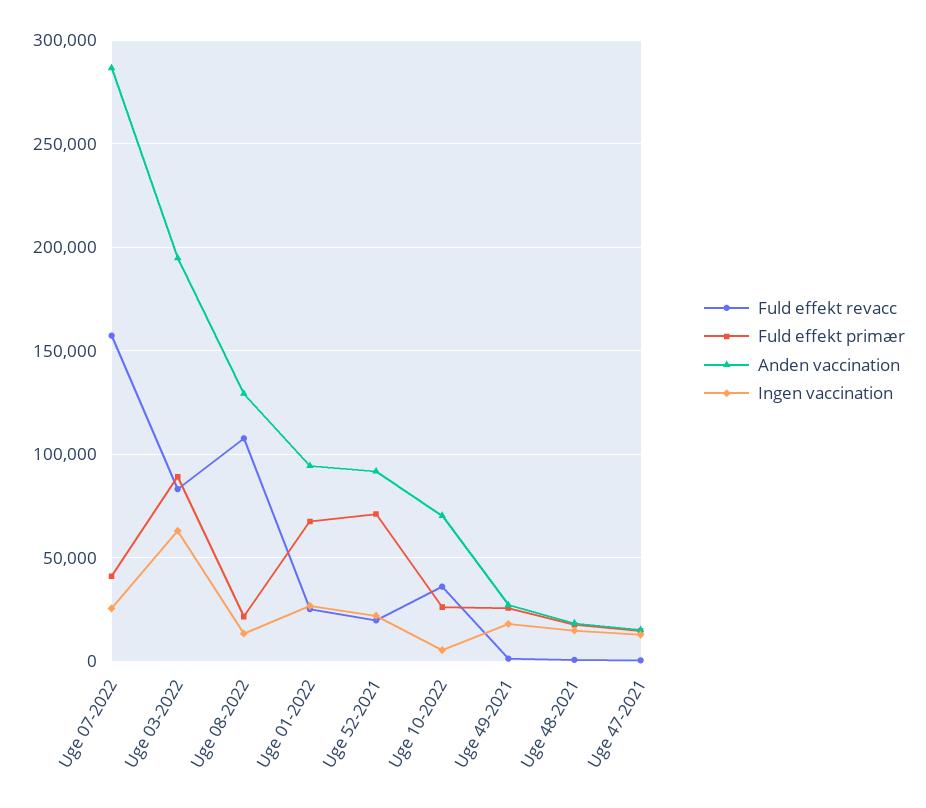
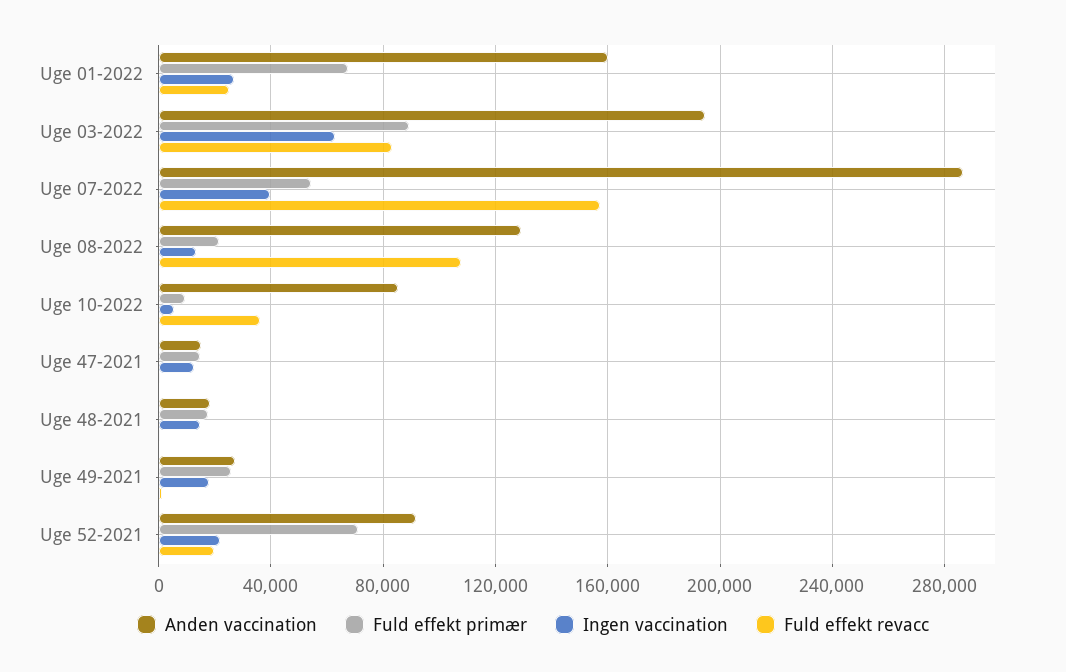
  {
    "Fuld effekt revacc": {
      "Uge 07-2022": 155000,
      "Uge 03-2022": 85000,
      "Uge 08-2022": 110000,
      "Uge 01-2022": 25000,
      "Uge 52-2021": 20000,
      "Uge 10-2022": 35000,
      "Uge 49-2021": 0,
      "Uge 48-2021": 0,
      "Uge 47-2021": 0
    },
    "Fuld effekt primær": {
-     "Uge 07-2022": 40000,
+     "Uge 07-2022": 55000,
      "Uge 03-2022": 90000,
      "Uge 08-2022": 20000,
      "Uge 01-2022": 65000,
      "Uge 52-2021": 70000,
-     "Uge 10-2022": 25000,
+     "Uge 10-2022": 10000,
      "Uge 49-2021": 25000,
      "Uge 48-2021": 20000,
      "Uge 47-2021": 15000
    },
    "Anden vaccination": {
      "Uge 07-2022": 285000,
      "Uge 03-2022": 195000,
      "Uge 08-2022": 130000,
-     "Uge 01-2022": 95000,
+     "Uge 01-2022": 160000,
      "Uge 52-2021": 90000,
-     "Uge 10-2022": 70000,
+     "Uge 10-2022": 85000,
      "Uge 49-2021": 25000,
      "Uge 48-2021": 20000,
      "Uge 47-2021": 15000
    },
    "Ingen vaccination": {
-     "Uge 07-2022": 25000,
+     "Uge 07-2022": 40000,
      "Uge 03-2022": 65000,
      "Uge 08-2022": 15000,
      "Uge 01-2022": 25000,
      "Uge 52-2021": 20000,
      "Uge 10-2022": 5000,
      "Uge 49-2021": 20000,
      "Uge 48-2021": 15000,
      "Uge 47-2021": 15000
    }
  }

